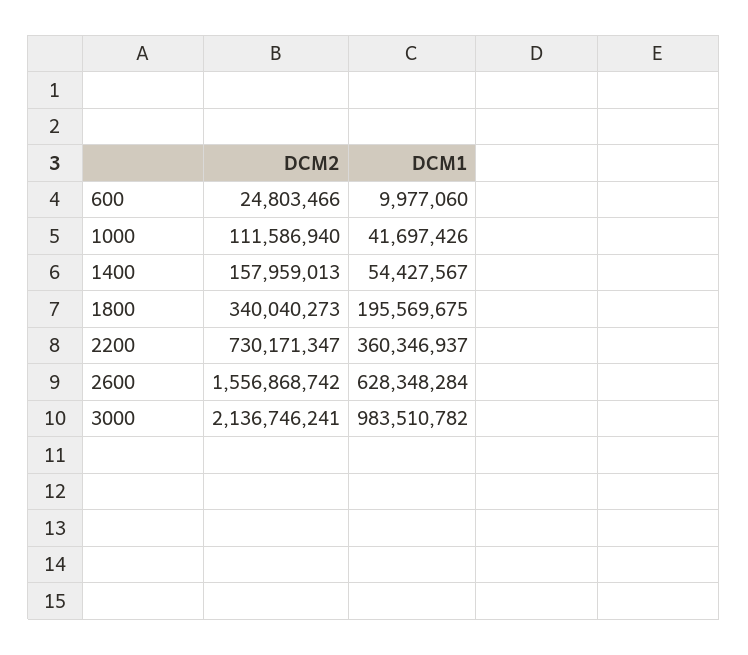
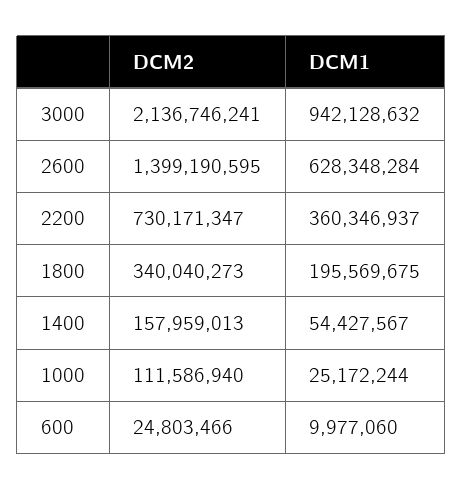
  {
    "DCM2": {
      "600": 24803466,
      "1000": 111586940,
      "1400": 157959013,
      "1800": 340040273,
      "2200": 730171347,
-     "2600": 1556868742,
+     "2600": 1399190595,
      "3000": 2136746241
    },
    "DCM1": {
      "600": 9977060,
-     "1000": 41697426,
+     "1000": 25172244,
      "1400": 54427567,
      "1800": 195569675,
      "2200": 360346937,
      "2600": 628348284,
-     "3000": 983510782
+     "3000": 942128632
    }
  }

